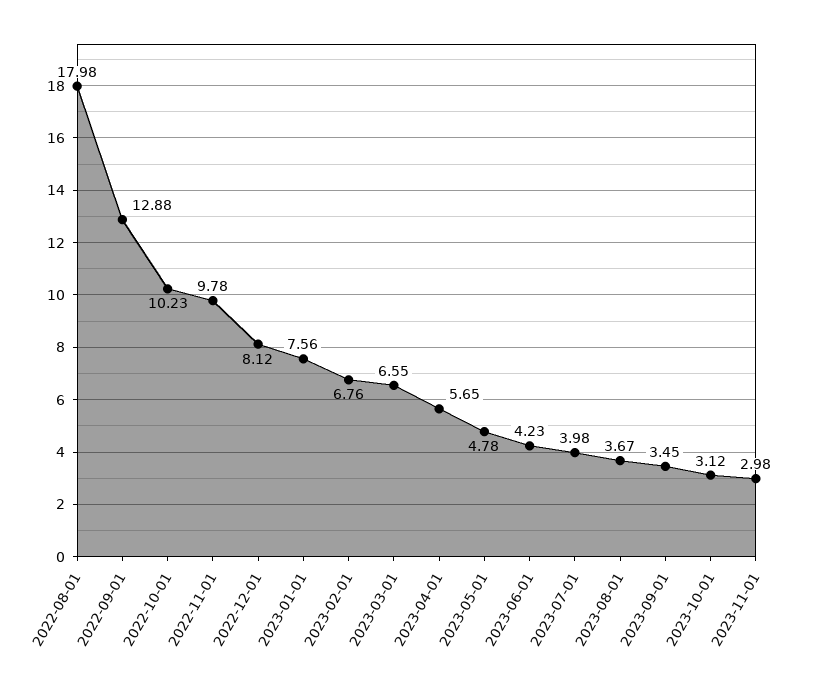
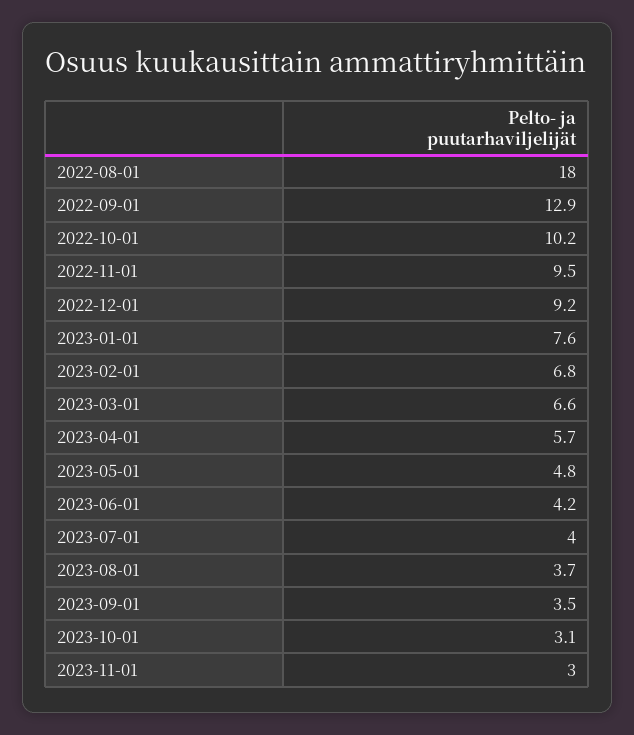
  {
    "2022-08-01": 17.98,
    "2022-09-01": 12.88,
    "2022-10-01": 10.23,
-   "2022-11-01": 9.78,
+   "2022-11-01": 9.5,
-   "2022-12-01": 8.12,
+   "2022-12-01": 9.2,
    "2023-01-01": 7.56,
    "2023-02-01": 6.76,
    "2023-03-01": 6.55,
    "2023-04-01": 5.65,
    "2023-05-01": 4.78,
    "2023-06-01": 4.23,
    "2023-07-01": 3.98,
    "2023-08-01": 3.67,
    "2023-09-01": 3.45,
    "2023-10-01": 3.12,
    "2023-11-01": 2.98
  }

